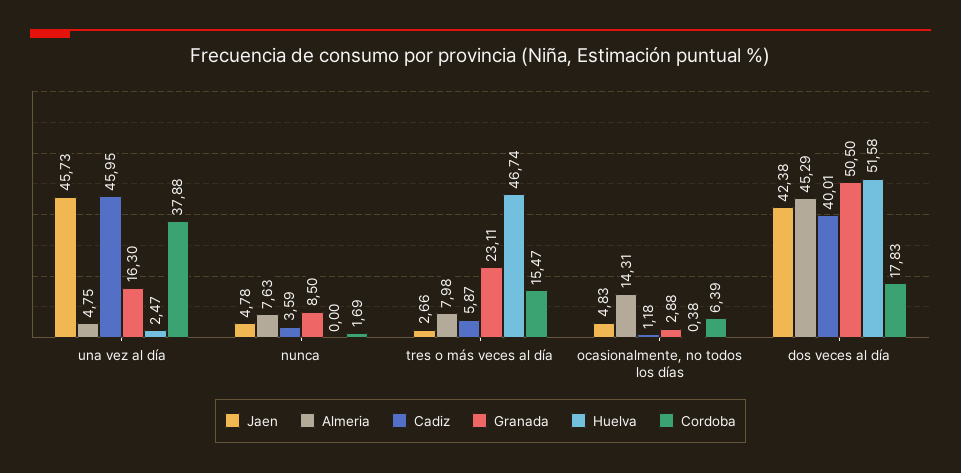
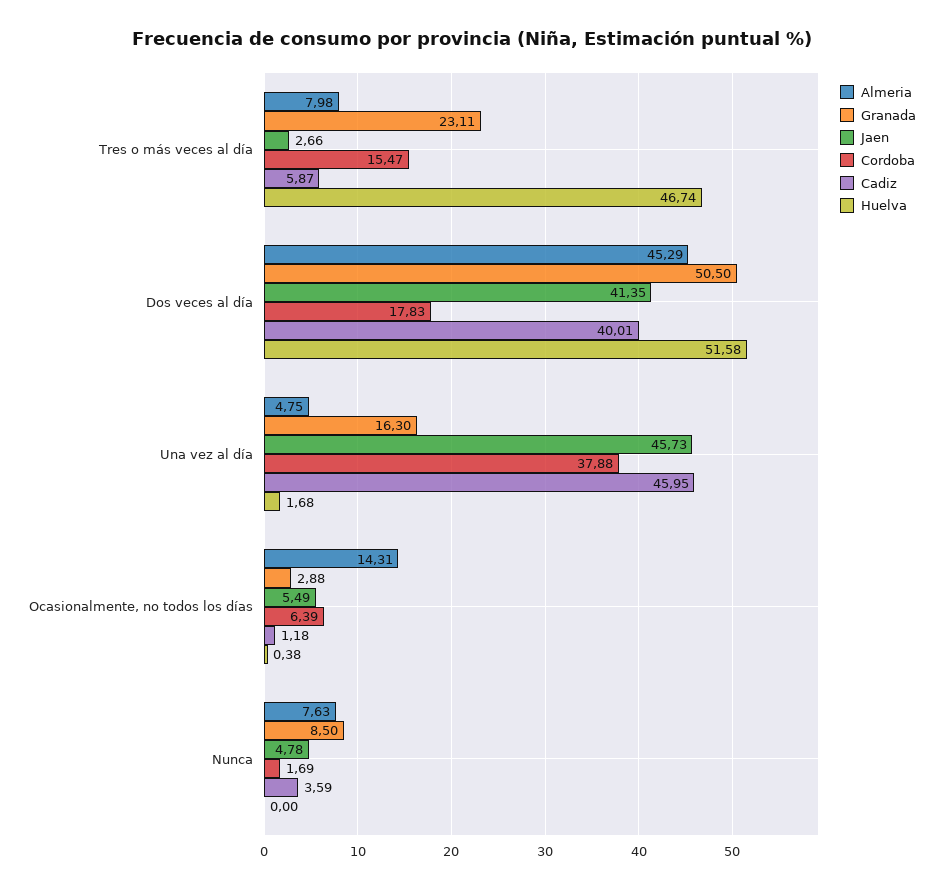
  {
    "Jaen": {
      "una vez al día": 45.73,
      "nunca": 4.78,
      "tres o más veces al día": 2.66,
-     "ocasionalmente, no todos los días": 4.83,
+     "ocasionalmente, no todos los días": 5.49,
-     "dos veces al día": 42.38
+     "dos veces al día": 41.35
    },
    "Almeria": {
      "una vez al día": 4.75,
      "nunca": 7.63,
      "tres o más veces al día": 7.98,
      "ocasionalmente, no todos los días": 14.31,
      "dos veces al día": 45.29
    },
    "Cadiz": {
      "una vez al día": 45.95,
      "nunca": 3.59,
      "tres o más veces al día": 5.87,
      "ocasionalmente, no todos los días": 1.18,
      "dos veces al día": 40.01
    },
    "Granada": {
      "una vez al día": 16.3,
      "nunca": 8.5,
      "tres o más veces al día": 23.11,
      "ocasionalmente, no todos los días": 2.88,
      "dos veces al día": 50.5
    },
    "Huelva": {
-     "una vez al día": 2.47,
+     "una vez al día": 1.68,
      "nunca": 0,
      "tres o más veces al día": 46.74,
      "ocasionalmente, no todos los días": 0.38,
      "dos veces al día": 51.58
    },
    "Cordoba": {
      "una vez al día": 37.88,
      "nunca": 1.69,
      "tres o más veces al día": 15.47,
      "ocasionalmente, no todos los días": 6.39,
      "dos veces al día": 17.83
    }
  }

